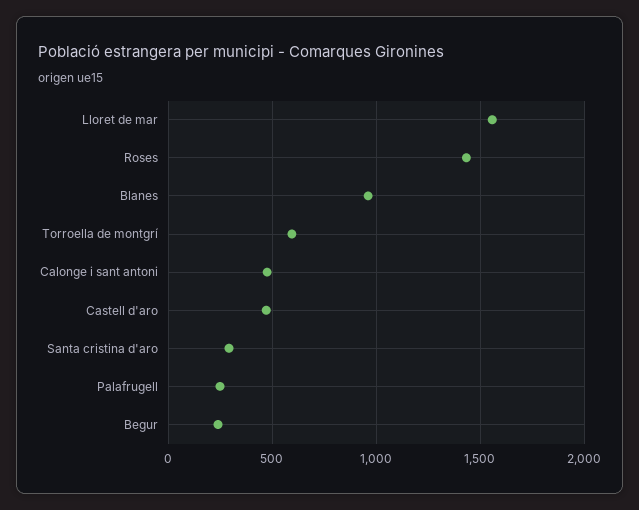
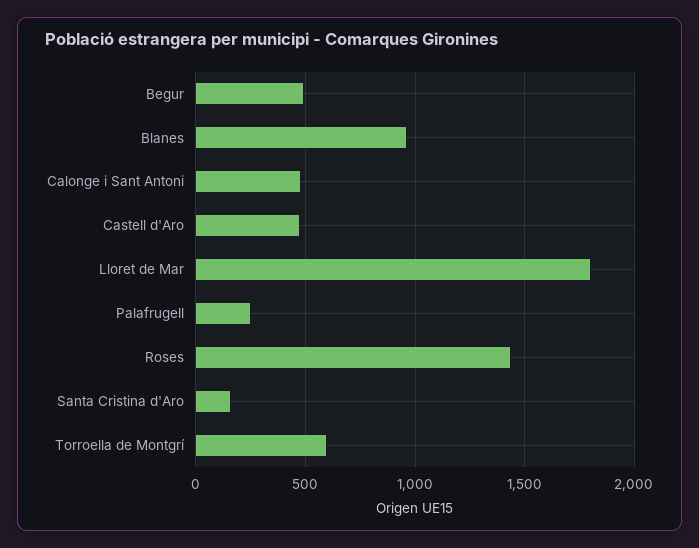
  {
-   "Lloret de mar": 1550,
+   "Lloret de mar": 1800,
    "Roses": 1450,
    "Blanes": 950,
    "Torroella de montgrí": 600,
    "Calonge i sant antoni": 500,
    "Castell d'aro": 450,
-   "Santa cristina d'aro": 300,
+   "Santa cristina d'aro": 150,
    "Palafrugell": 250,
-   "Begur": 250
+   "Begur": 500
  }

